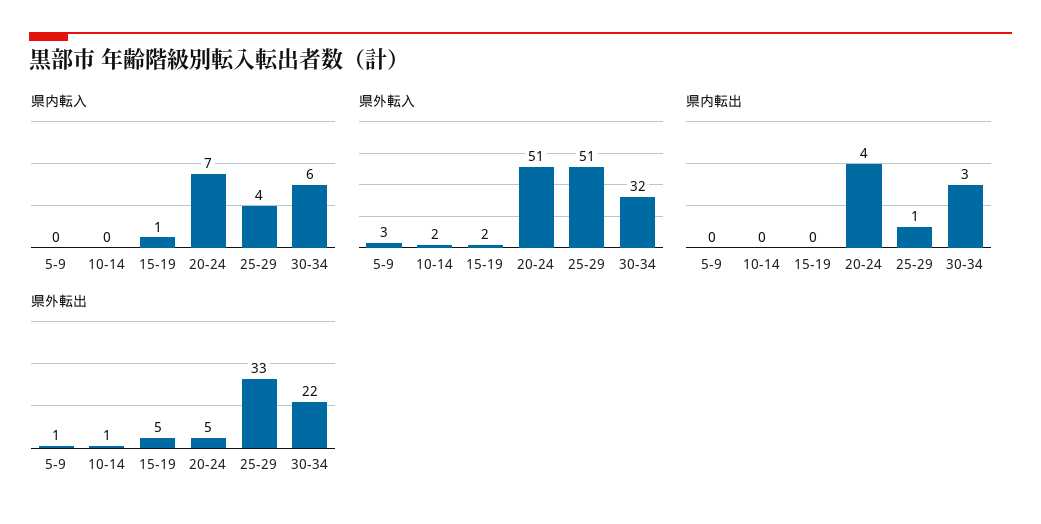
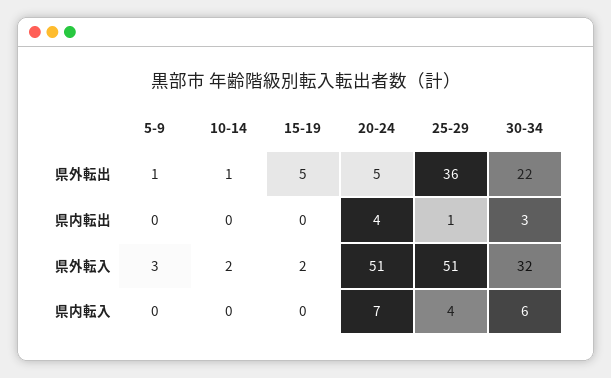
  {
    "県内転入": {
      "5-9": 0,
      "10-14": 0,
-     "15-19": 1,
+     "15-19": 0,
      "20-24": 7,
      "25-29": 4,
      "30-34": 6
    },
    "県外転入": {
      "5-9": 3,
      "10-14": 2,
      "15-19": 2,
      "20-24": 51,
      "25-29": 51,
      "30-34": 32
    },
    "県内転出": {
      "5-9": 0,
      "10-14": 0,
      "15-19": 0,
      "20-24": 4,
      "25-29": 1,
      "30-34": 3
    },
    "県外転出": {
      "5-9": 1,
      "10-14": 1,
      "15-19": 5,
      "20-24": 5,
-     "25-29": 33,
+     "25-29": 36,
      "30-34": 22
    }
  }

